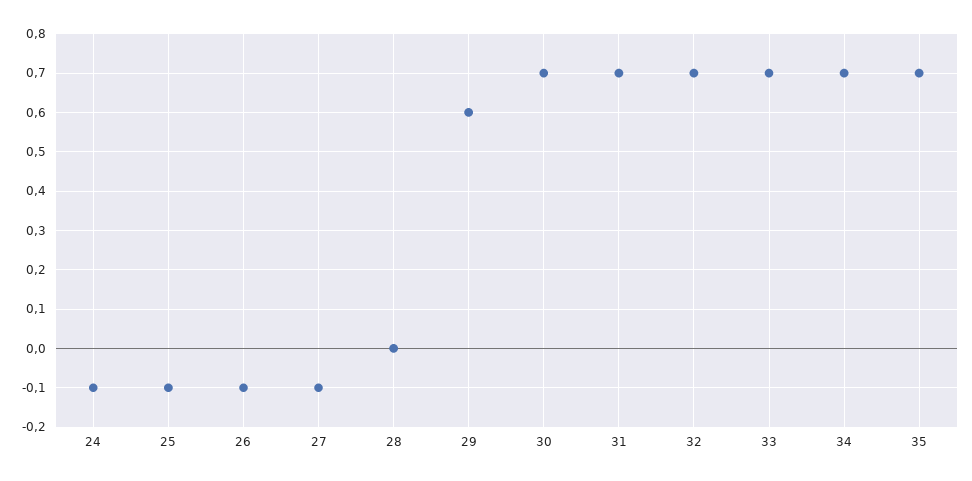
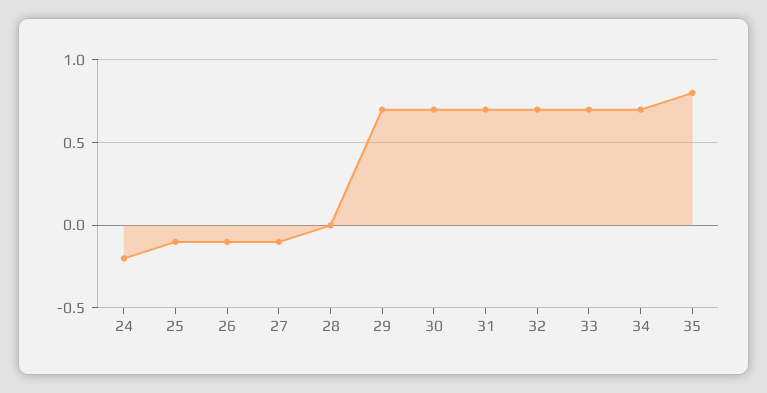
  {
-   "24": -0.1,
+   "24": -0.2,
    "25": -0.1,
    "26": -0.1,
    "27": -0.1,
    "28": 0,
-   "29": 0.6,
+   "29": 0.7,
    "30": 0.7,
    "31": 0.7,
    "32": 0.7,
    "33": 0.7,
    "34": 0.7,
-   "35": 0.7
+   "35": 0.8
  }

